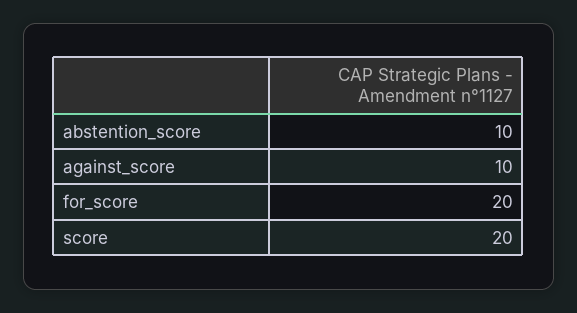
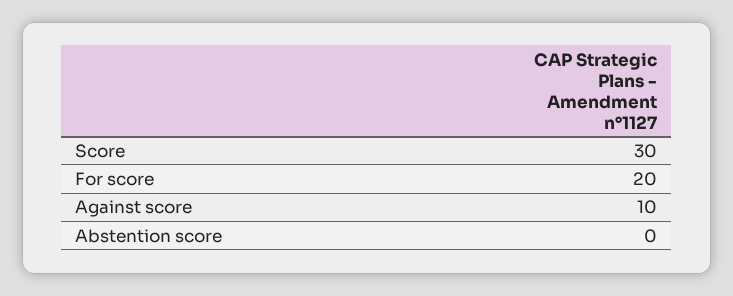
  {
-   "abstention_score": 10,
+   "abstention_score": 0,
    "against_score": 10,
    "for_score": 20,
-   "score": 20
+   "score": 30
  }

